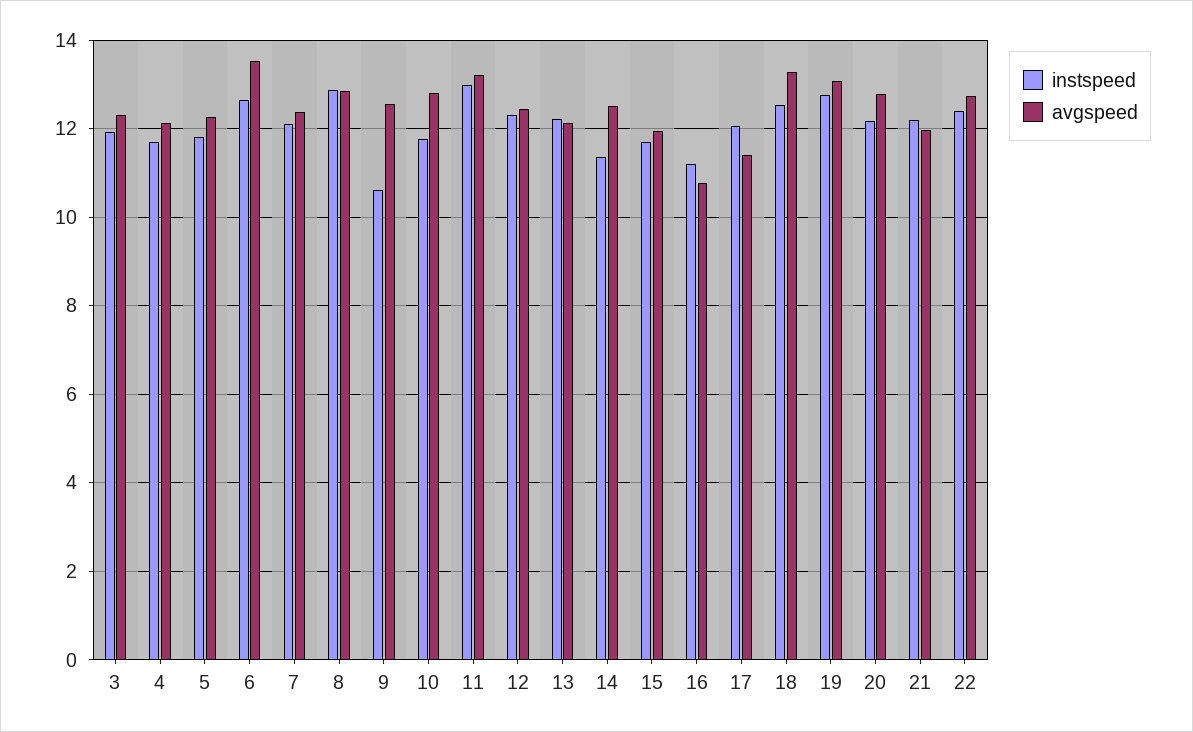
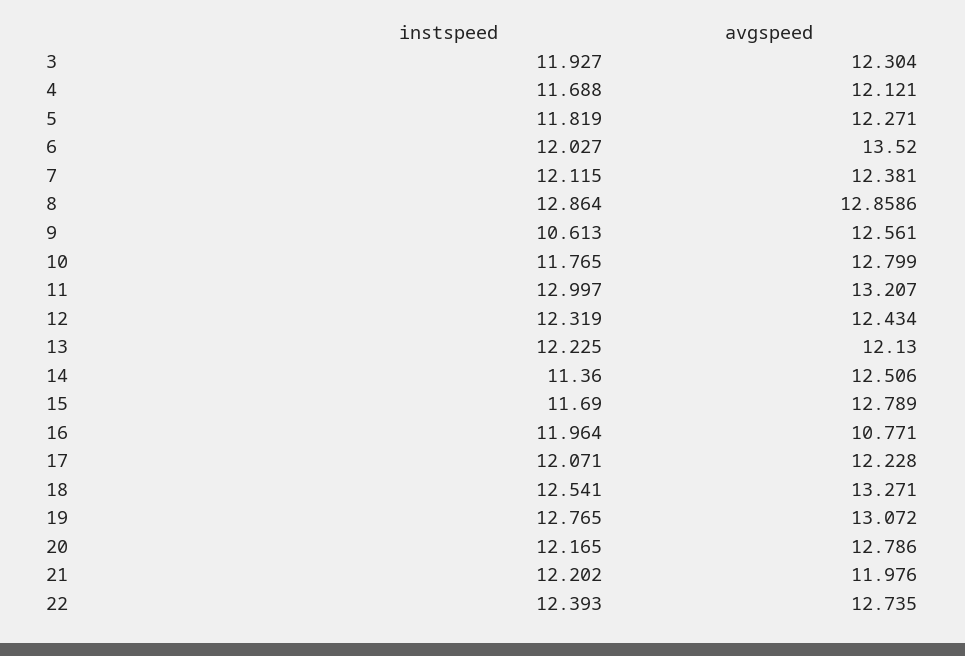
  {
    "instspeed": {
      "3": 11.927,
      "4": 11.688,
      "5": 11.819,
-     "6": 12.6,
+     "6": 12.027,
      "7": 12.115,
      "8": 12.864,
      "9": 10.613,
      "10": 11.765,
      "11": 12.997,
      "12": 12.319,
      "13": 12.225,
      "14": 11.36,
      "15": 11.69,
-     "16": 11.2,
+     "16": 11.964,
      "17": 12.071,
      "18": 12.541,
      "19": 12.765,
      "20": 12.165,
      "21": 12.202,
      "22": 12.393
    },
    "avgspeed": {
      "3": 12.304,
      "4": 12.121,
      "5": 12.271,
      "6": 13.52,
      "7": 12.381,
      "8": 12.8586,
      "9": 12.561,
      "10": 12.799,
      "11": 13.207,
      "12": 12.434,
      "13": 12.13,
      "14": 12.506,
-     "15": 12,
+     "15": 12.789,
      "16": 10.771,
-     "17": 11.4,
+     "17": 12.228,
      "18": 13.271,
      "19": 13.072,
      "20": 12.786,
      "21": 11.976,
      "22": 12.735
    }
  }

